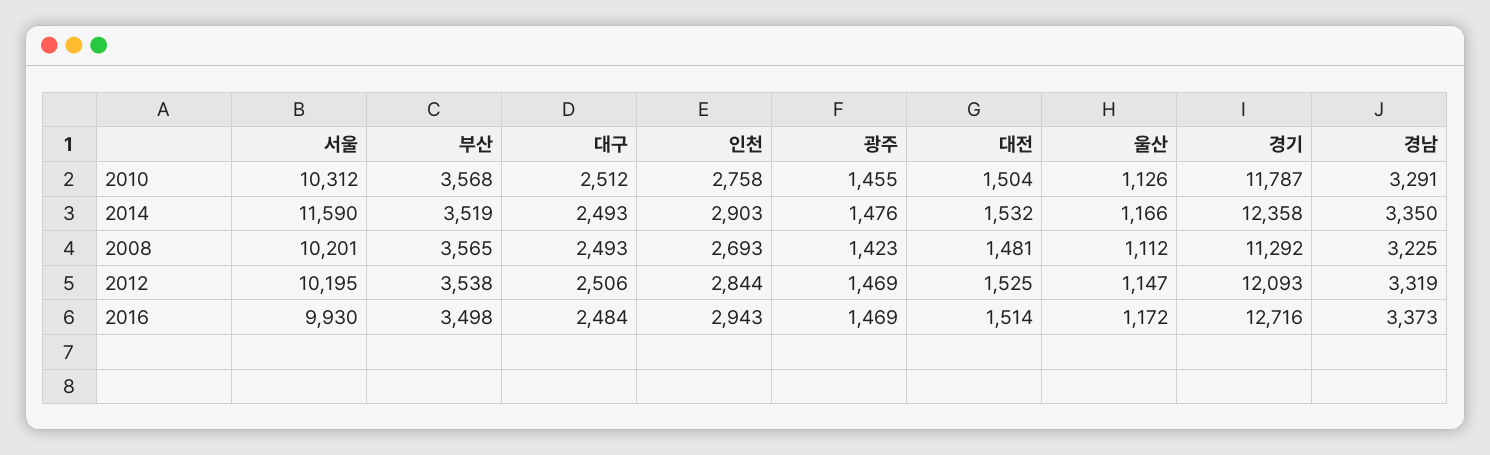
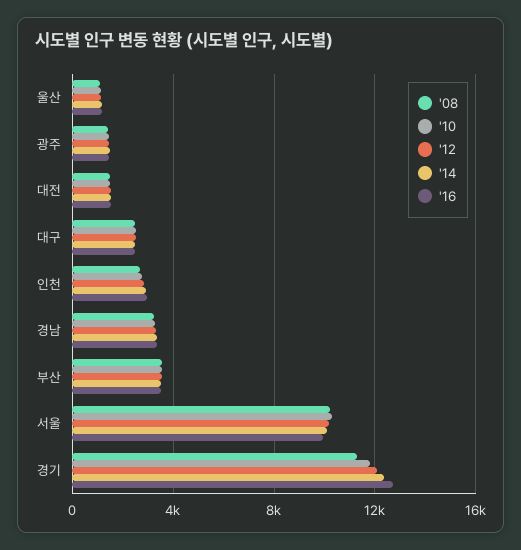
  {
    "2010": {
      "서울": 10312,
      "부산": 3568,
      "대구": 2512,
      "인천": 2758,
      "광주": 1455,
      "대전": 1504,
      "울산": 1126,
      "경기": 11787,
      "경남": 3291
    },
    "2014": {
-     "서울": 11590,
+     "서울": 10000,
      "부산": 3519,
      "대구": 2493,
      "인천": 2903,
      "광주": 1476,
      "대전": 1532,
      "울산": 1166,
      "경기": 12358,
      "경남": 3350
    },
    "2008": {
      "서울": 10201,
      "부산": 3565,
      "대구": 2493,
      "인천": 2693,
      "광주": 1423,
      "대전": 1481,
      "울산": 1112,
      "경기": 11292,
      "경남": 3225
    },
    "2012": {
      "서울": 10195,
      "부산": 3538,
      "대구": 2506,
      "인천": 2844,
      "광주": 1469,
      "대전": 1525,
      "울산": 1147,
      "경기": 12093,
      "경남": 3319
    },
    "2016": {
      "서울": 9930,
      "부산": 3498,
      "대구": 2484,
      "인천": 2943,
      "광주": 1469,
      "대전": 1514,
      "울산": 1172,
      "경기": 12716,
      "경남": 3373
    }
  }

